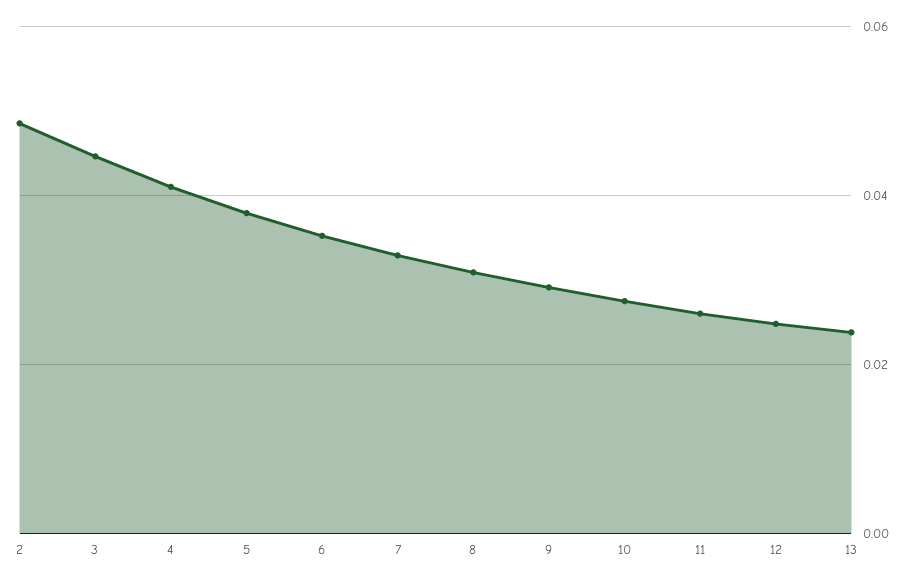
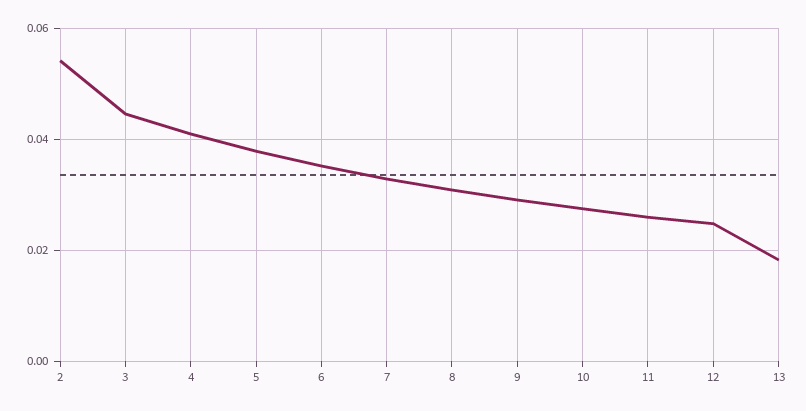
  {
-   "2": 0.048,
+   "2": 0.054,
    "3": 0.044,
    "4": 0.042,
    "5": 0.038,
    "6": 0.036,
    "7": 0.032,
    "8": 0.03,
    "9": 0.03,
    "10": 0.028,
    "11": 0.026,
    "12": 0.024,
-   "13": 0.024
+   "13": 0.018
  }

